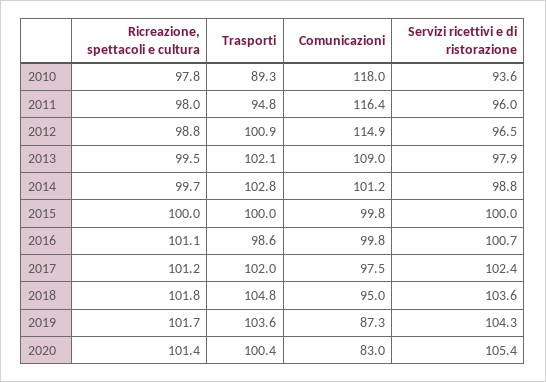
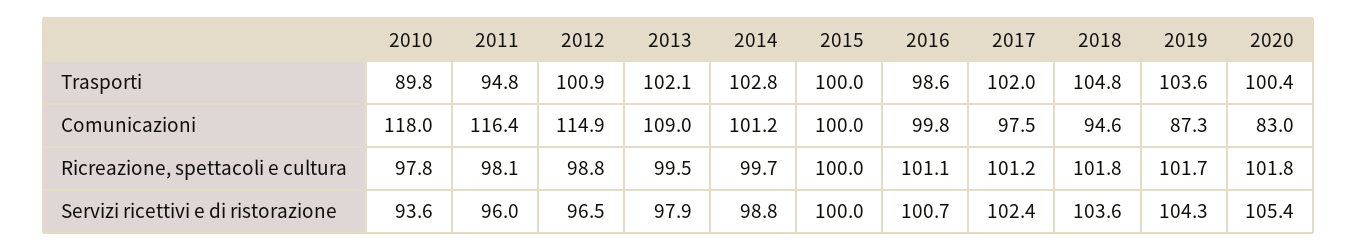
  {
    "Ricreazione, spettacoli e cultura": {
      "2010": 97.8,
-     "2011": 98,
+     "2011": 98.1,
      "2012": 98.8,
      "2013": 99.5,
      "2014": 99.7,
      "2015": 100,
      "2016": 101.1,
      "2017": 101.2,
      "2018": 101.8,
      "2019": 101.7,
-     "2020": 101.4
+     "2020": 101.8
    },
    "Trasporti": {
-     "2010": 89.3,
+     "2010": 89.8,
      "2011": 94.8,
      "2012": 100.9,
      "2013": 102.1,
      "2014": 102.8,
      "2015": 100,
      "2016": 98.6,
      "2017": 102,
      "2018": 104.8,
      "2019": 103.6,
      "2020": 100.4
    },
    "Comunicazioni": {
      "2010": 118,
      "2011": 116.4,
      "2012": 114.9,
      "2013": 109,
      "2014": 101.2,
-     "2015": 99.8,
+     "2015": 100,
      "2016": 99.8,
      "2017": 97.5,
-     "2018": 95,
+     "2018": 94.6,
      "2019": 87.3,
      "2020": 83
    },
    "Servizi ricettivi e di ristorazione": {
      "2010": 93.6,
      "2011": 96,
      "2012": 96.5,
      "2013": 97.9,
      "2014": 98.8,
      "2015": 100,
      "2016": 100.7,
      "2017": 102.4,
      "2018": 103.6,
      "2019": 104.3,
      "2020": 105.4
    }
  }

